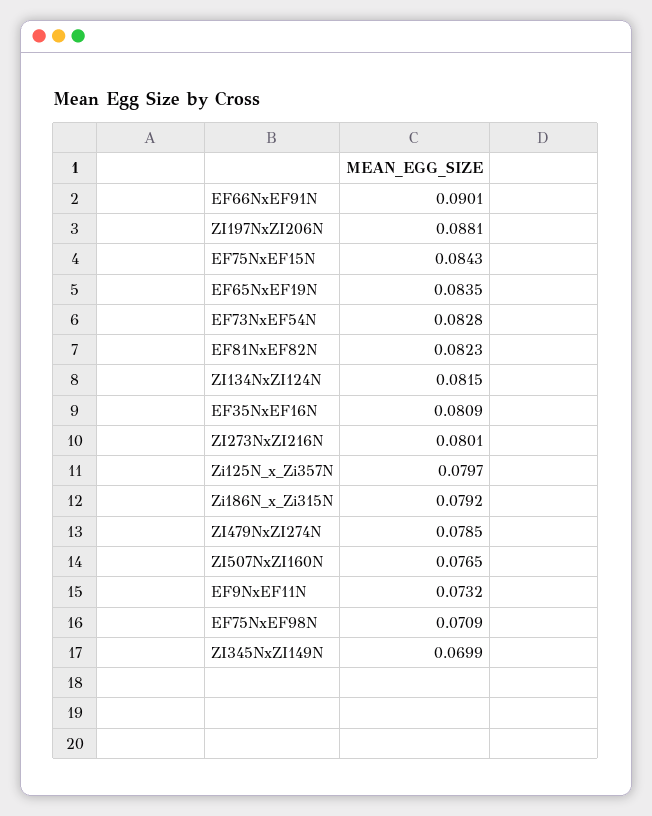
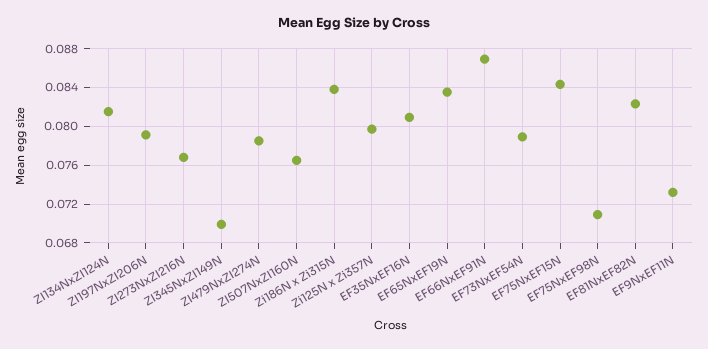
  {
-   "EF66NxEF91N": 0.0901,
+   "EF66NxEF91N": 0.087,
-   "ZI197NxZI206N": 0.0881,
+   "ZI197NxZI206N": 0.079,
    "EF75NxEF15N": 0.0843,
    "EF65NxEF19N": 0.0835,
-   "EF73NxEF54N": 0.0828,
+   "EF73NxEF54N": 0.079,
    "EF81NxEF82N": 0.0823,
    "ZI134NxZI124N": 0.0815,
    "EF35NxEF16N": 0.0809,
-   "ZI273NxZI216N": 0.0801,
+   "ZI273NxZI216N": 0.077,
    "Zi125N_x_Zi357N": 0.0797,
-   "Zi186N_x_Zi315N": 0.0792,
+   "Zi186N_x_Zi315N": 0.084,
    "ZI479NxZI274N": 0.0785,
    "ZI507NxZI160N": 0.0765,
    "EF9NxEF11N": 0.0732,
    "EF75NxEF98N": 0.0709,
    "ZI345NxZI149N": 0.0699
  }

